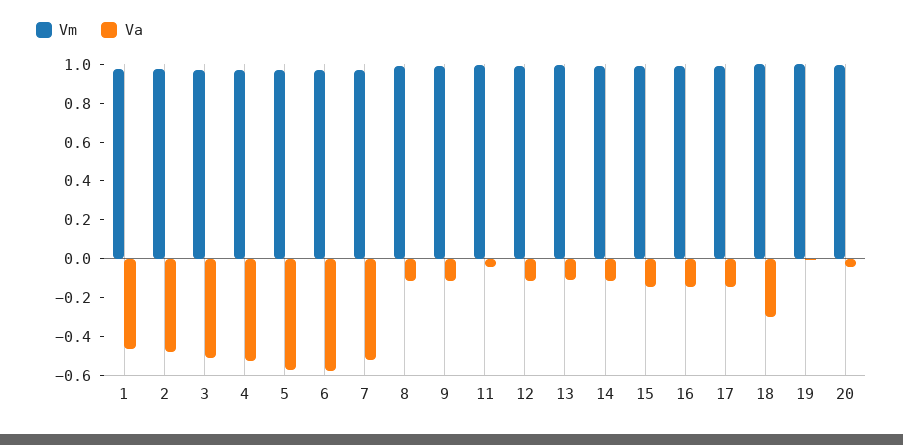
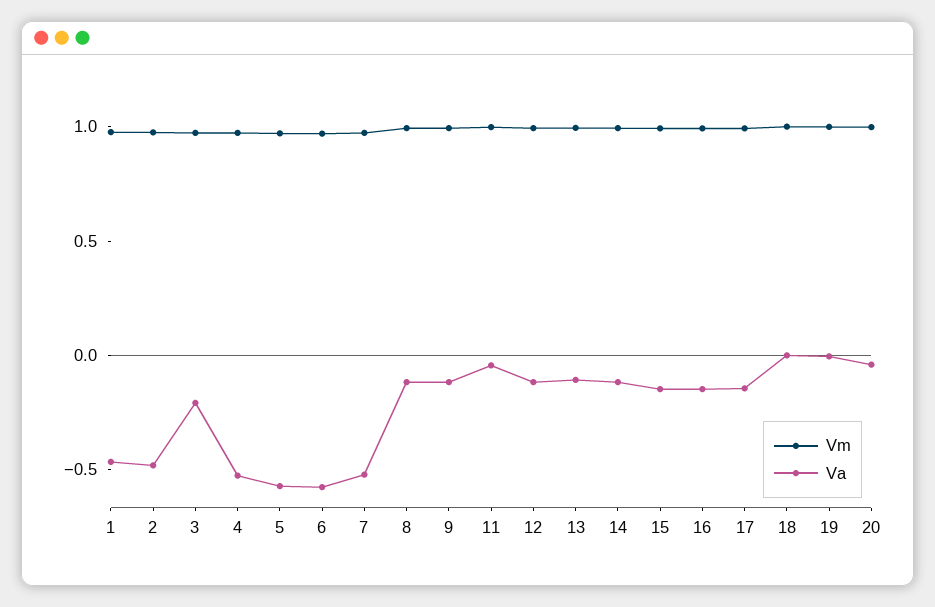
  {
    "Vm": {
      "1": 1,
      "2": 1,
      "3": 0.95,
      "4": 0.95,
      "5": 0.95,
      "6": 0.95,
      "7": 0.95,
      "8": 1,
      "9": 1,
      "11": 1,
      "12": 1,
      "13": 1,
      "14": 1,
      "15": 1,
      "16": 1,
      "17": 1,
      "18": 1,
      "19": 1,
      "20": 1
    },
    "Va": {
      "1": -0.45,
      "2": -0.5,
-     "3": -0.5,
+     "3": -0.2,
      "4": -0.55,
      "5": -0.55,
      "6": -0.6,
      "7": -0.5,
      "8": -0.1,
      "9": -0.1,
      "11": -0.05,
      "12": -0.1,
      "13": -0.1,
      "14": -0.1,
      "15": -0.15,
      "16": -0.15,
      "17": -0.15,
-     "18": -0.3,
+     "18": 0,
      "19": 0,
      "20": -0.05
    }
  }

